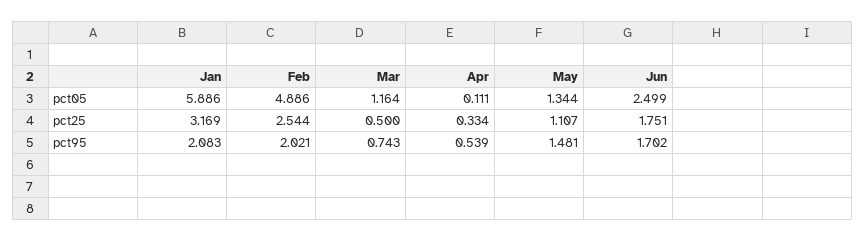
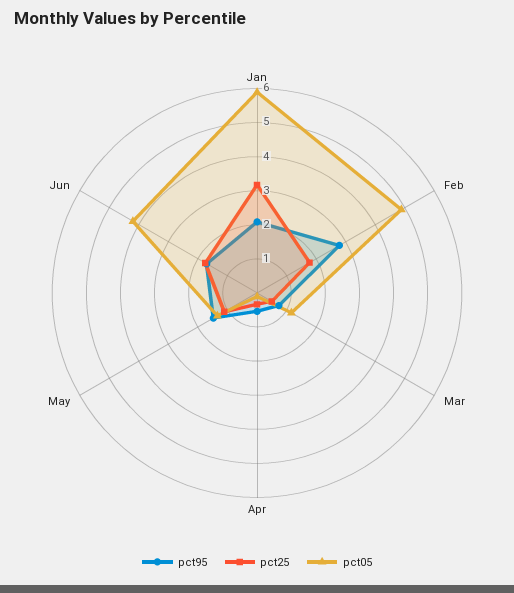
  {
    "pct05": {
      "Jan": 5.886,
      "Feb": 4.886,
      "Mar": 1.164,
      "Apr": 0.111,
      "May": 1.344,
-     "Jun": 2.499
+     "Jun": 4.25
    },
    "pct25": {
      "Jan": 3.169,
-     "Feb": 2.544,
+     "Feb": 1.75,
      "Mar": 0.5,
      "Apr": 0.334,
      "May": 1.107,
      "Jun": 1.751
    },
    "pct95": {
      "Jan": 2.083,
-     "Feb": 2.021,
+     "Feb": 2.75,
      "Mar": 0.743,
      "Apr": 0.539,
      "May": 1.481,
      "Jun": 1.702
    }
  }

